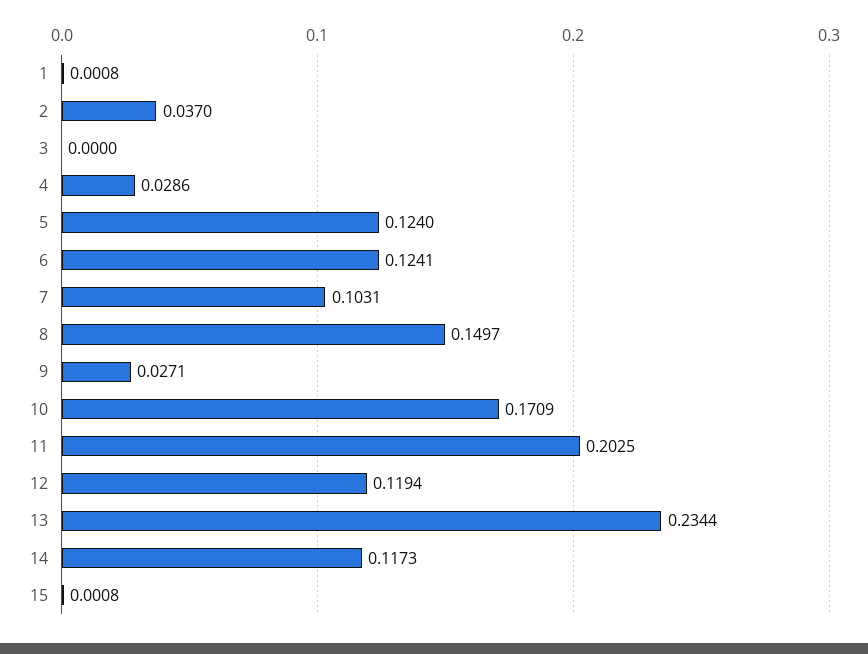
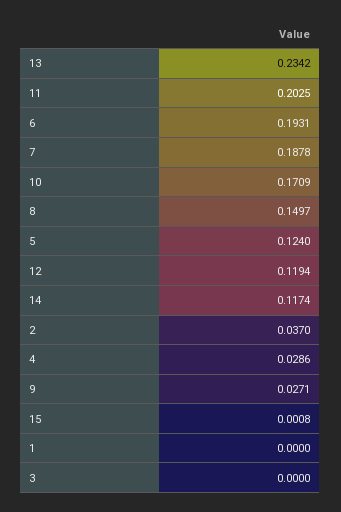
  {
-   "1": 0.0008,
+   "1": 0,
    "2": 0.037,
    "3": 0,
    "4": 0.0286,
    "5": 0.124,
-   "6": 0.1241,
+   "6": 0.1931,
-   "7": 0.1031,
+   "7": 0.1878,
    "8": 0.1497,
    "9": 0.0271,
    "10": 0.1709,
    "11": 0.2025,
    "12": 0.1194,
-   "13": 0.2344,
+   "13": 0.2342,
-   "14": 0.1173,
+   "14": 0.1174,
    "15": 0.0008
  }

